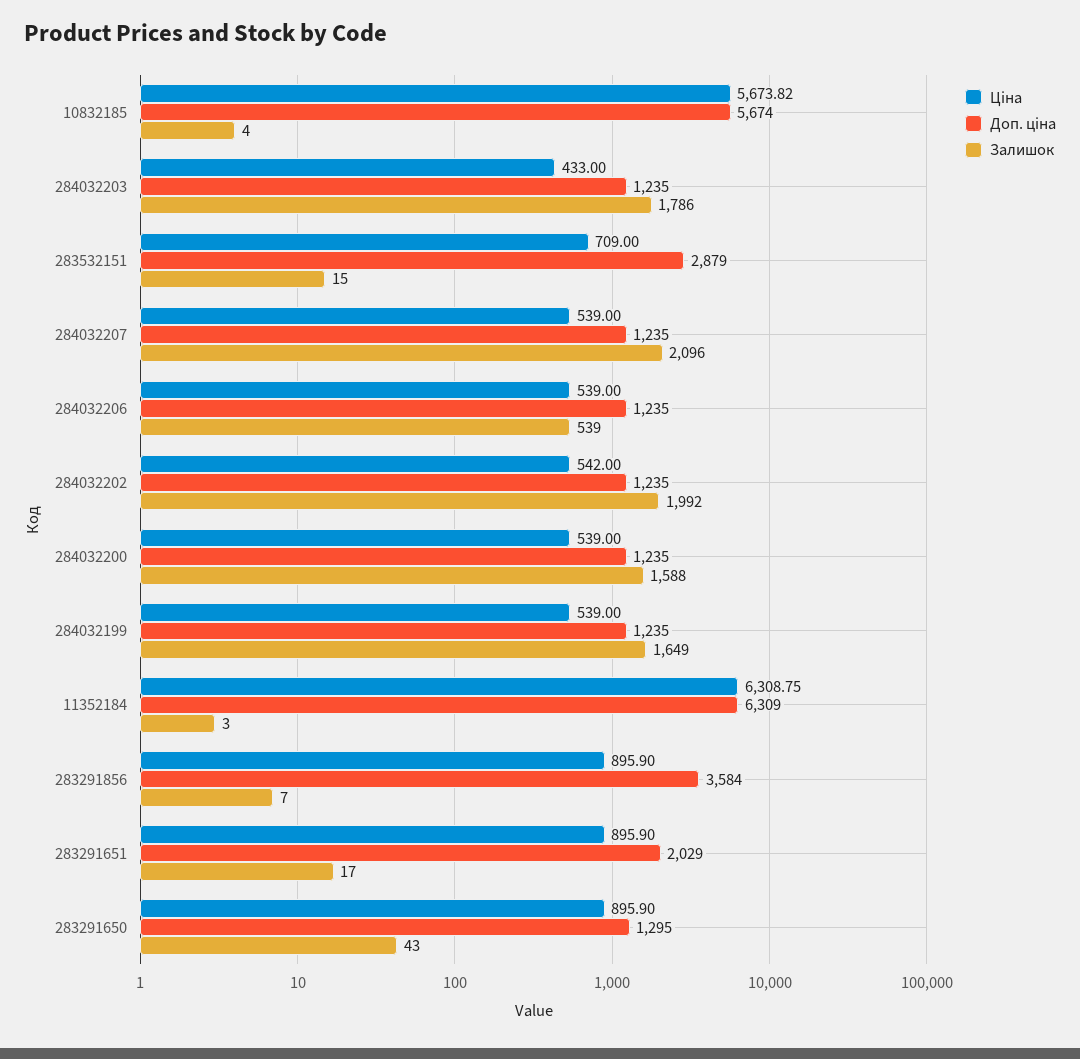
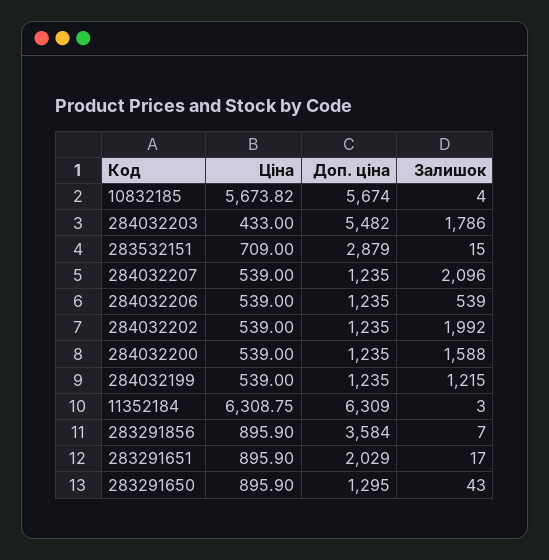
  {
    "Ціна": {
      "10832185": 5673.82,
      "284032203": 433,
      "283532151": 709,
      "284032207": 539,
      "284032206": 539,
-     "284032202": 542,
+     "284032202": 539,
      "284032200": 539,
      "284032199": 539,
      "11352184": 6308.75,
      "283291856": 895.9,
      "283291651": 895.9,
      "283291650": 895.9
    },
    "Доп. ціна": {
      "10832185": 5674,
-     "284032203": 1235,
+     "284032203": 5482,
      "283532151": 2879,
      "284032207": 1235,
      "284032206": 1235,
      "284032202": 1235,
      "284032200": 1235,
      "284032199": 1235,
      "11352184": 6309,
      "283291856": 3584,
      "283291651": 2029,
      "283291650": 1295
    },
    "Залишок": {
      "10832185": 4,
      "284032203": 1786,
      "283532151": 15,
      "284032207": 2096,
      "284032206": 539,
      "284032202": 1992,
      "284032200": 1588,
-     "284032199": 1649,
+     "284032199": 1215,
      "11352184": 3,
      "283291856": 7,
      "283291651": 17,
      "283291650": 43
    }
  }

